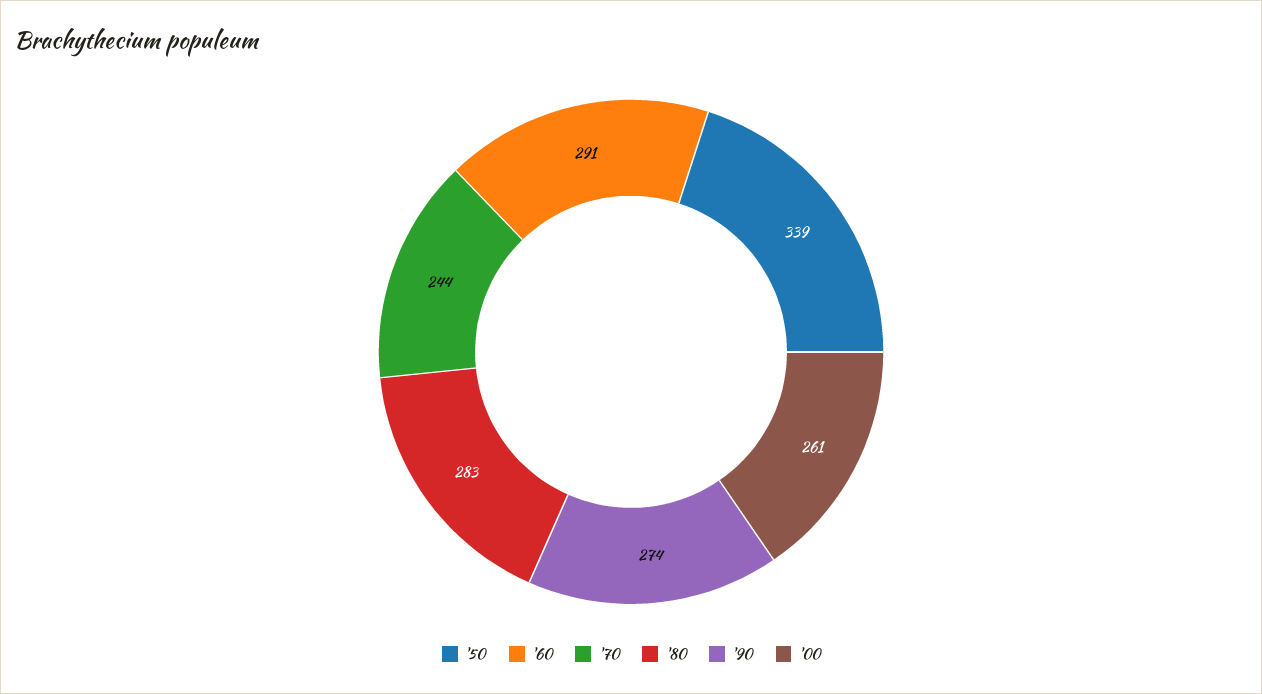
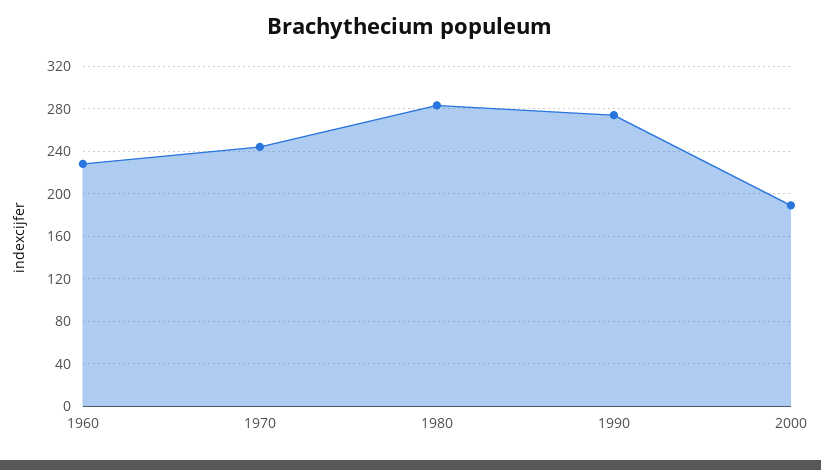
  {
-   "'50": 339,
-   "'60": 291,
+   "'60": 230,
    "'70": 244,
    "'80": 283,
    "'90": 274,
-   "'00": 261
+   "'00": 190
  }

